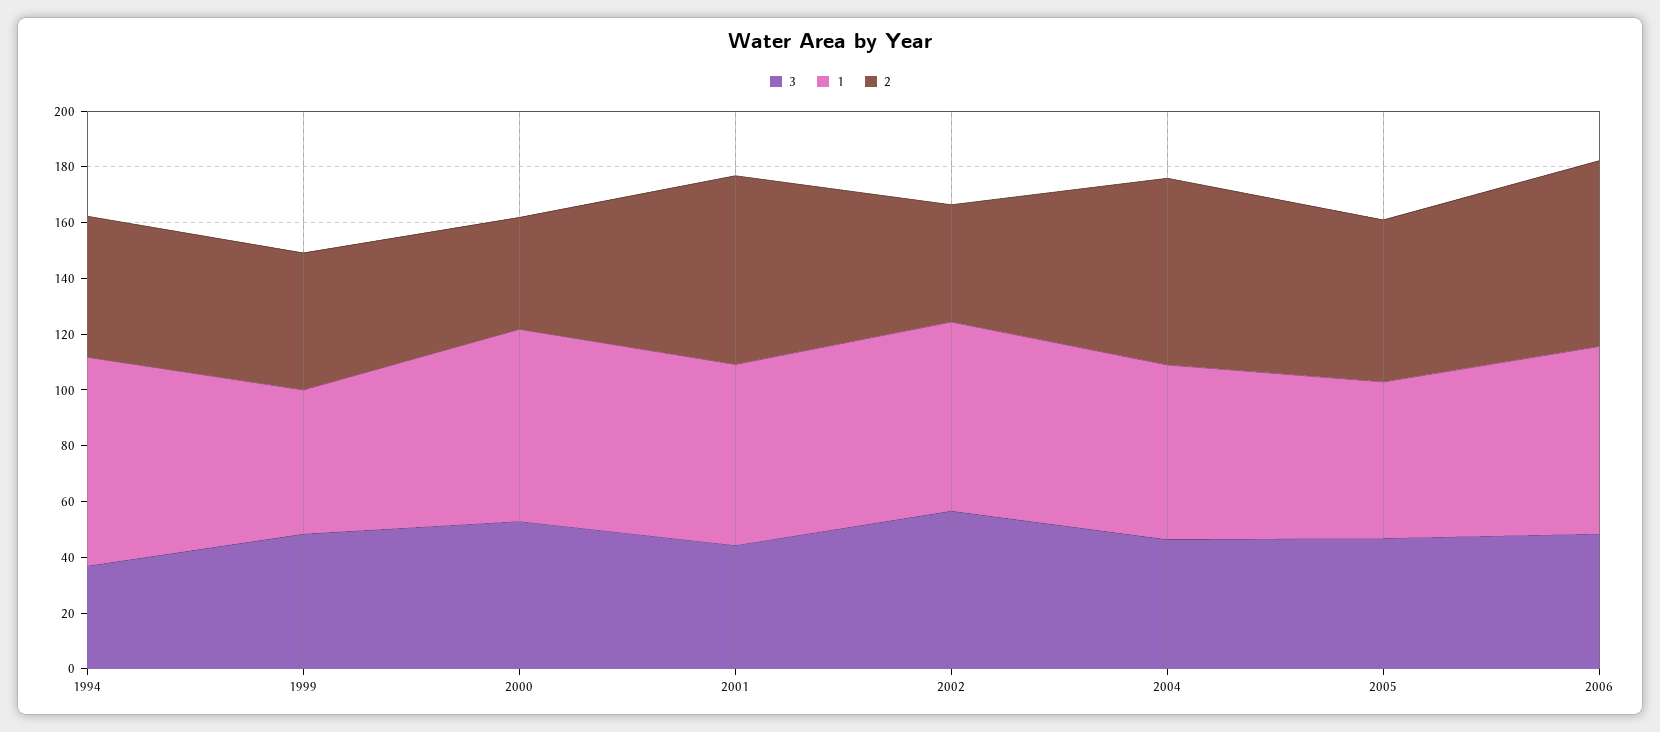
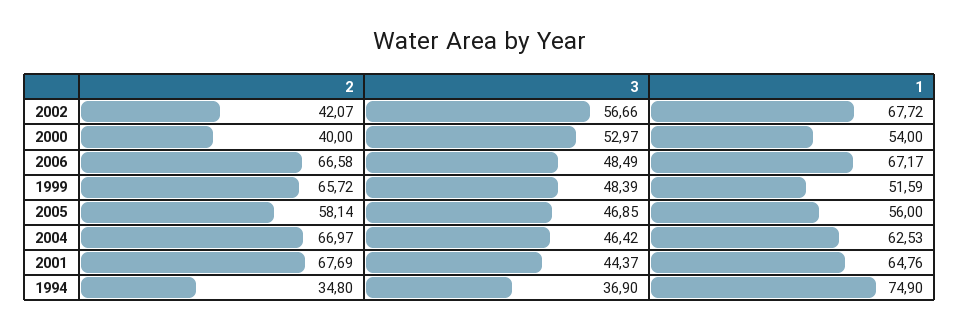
  {
    "3": {
      "1994": 36.9,
      "1999": 48.39,
      "2000": 52.97,
      "2001": 44.37,
      "2002": 56.66,
      "2004": 46.42,
      "2005": 46.85,
      "2006": 48.49
    },
    "1": {
      "1994": 74.9,
      "1999": 51.59,
-     "2000": 70,
+     "2000": 54,
      "2001": 64.76,
      "2002": 67.72,
      "2004": 62.53,
      "2005": 56,
      "2006": 67.17
    },
    "2": {
-     "1994": 50,
+     "1994": 34.8,
-     "1999": 50,
+     "1999": 65.72,
      "2000": 40,
      "2001": 67.69,
      "2002": 42.07,
      "2004": 66.97,
      "2005": 58.14,
      "2006": 66.58
    }
  }

